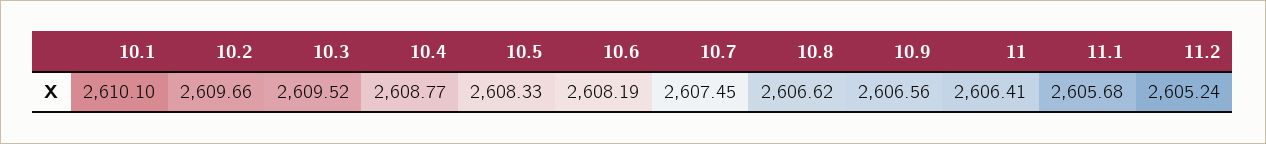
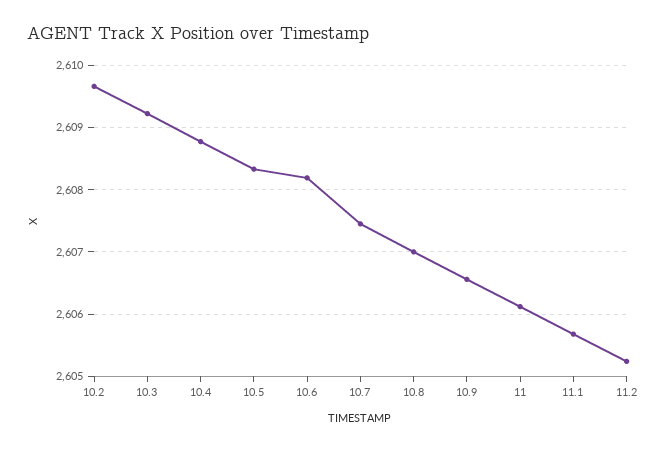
  {
-   "10.1": 2610.1,
    "10.2": 2609.66,
-   "10.3": 2609.52,
+   "10.3": 2609.2,
    "10.4": 2608.77,
    "10.5": 2608.33,
    "10.6": 2608.19,
    "10.7": 2607.45,
-   "10.8": 2606.62,
+   "10.8": 2607,
    "10.9": 2606.56,
-   "11": 2606.41,
+   "11": 2606.1,
    "11.1": 2605.68,
    "11.2": 2605.24
  }

